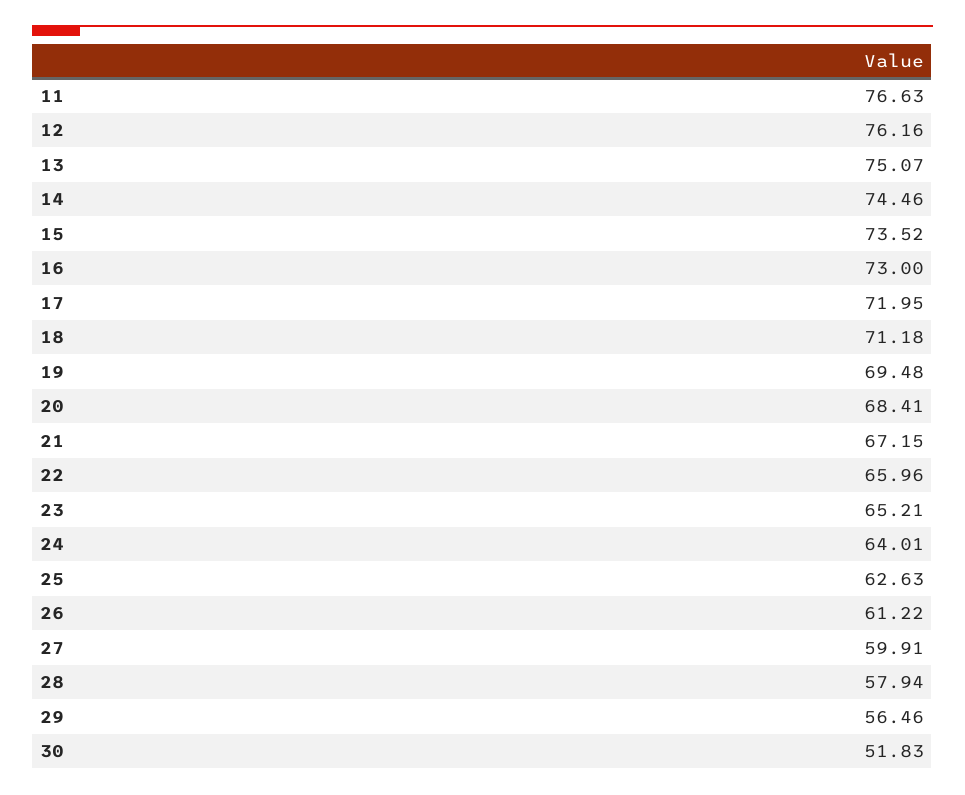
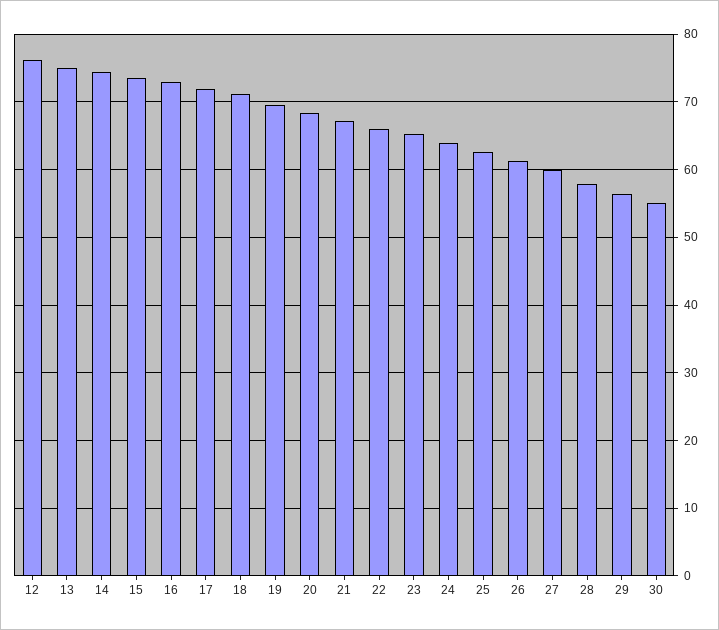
  {
-   "11": 76.63,
    "12": 76.16,
    "13": 75.07,
    "14": 74.46,
    "15": 73.52,
    "16": 73,
    "17": 71.95,
    "18": 71.18,
    "19": 69.48,
    "20": 68.41,
    "21": 67.15,
    "22": 65.96,
    "23": 65.21,
    "24": 64.01,
    "25": 62.63,
    "26": 61.22,
    "27": 59.91,
    "28": 57.94,
    "29": 56.46,
-   "30": 51.83
+   "30": 55
  }

